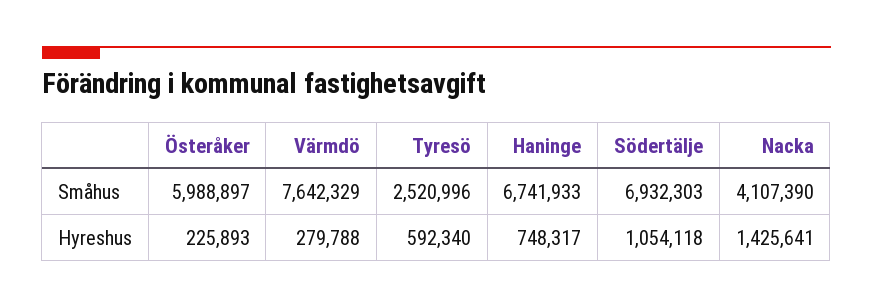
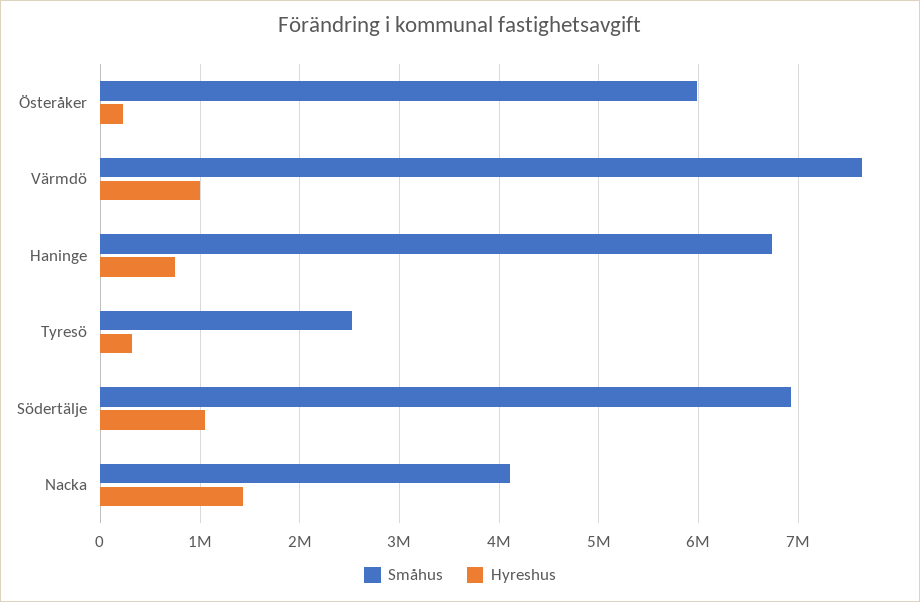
  {
    "Småhus": {
      "Österåker": 5988897,
      "Värmdö": 7642329,
      "Tyresö": 2520996,
      "Haninge": 6741933,
      "Södertälje": 6932303,
      "Nacka": 4107390
    },
    "Hyreshus": {
      "Österåker": 225893,
-     "Värmdö": 279788,
+     "Värmdö": 1000000,
-     "Tyresö": 592340,
+     "Tyresö": 300000,
      "Haninge": 748317,
      "Södertälje": 1054118,
      "Nacka": 1425641
    }
  }

